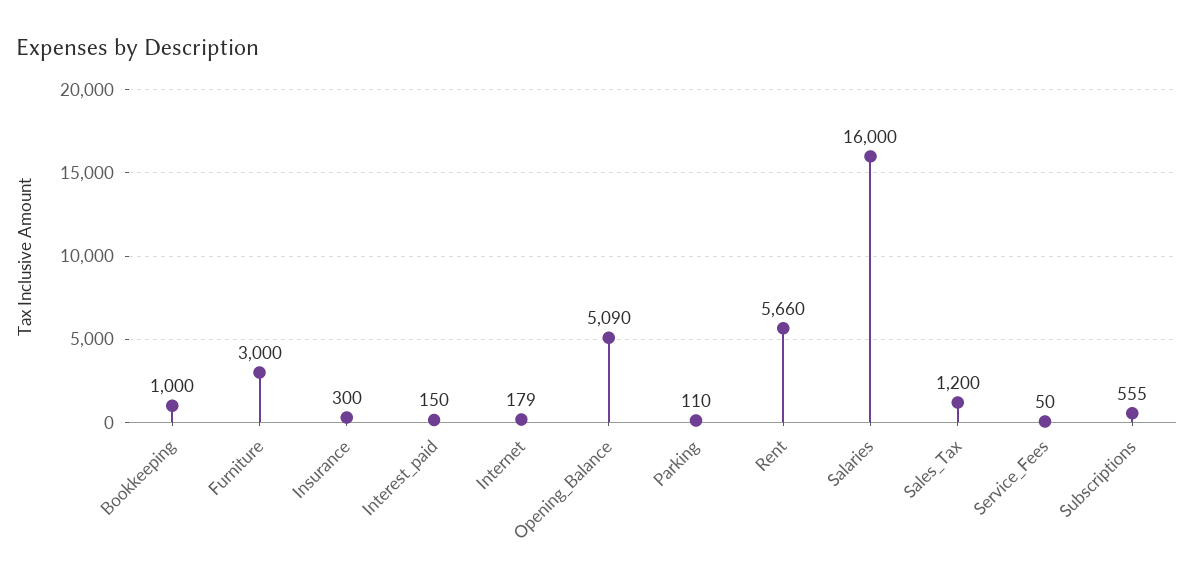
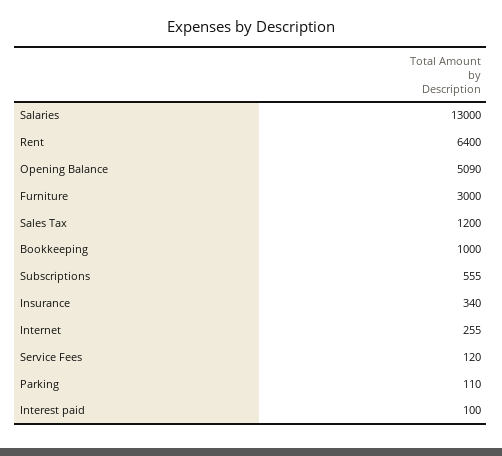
  {
    "Bookkeeping": 1000,
    "Furniture": 3000,
-   "Insurance": 300,
+   "Insurance": 340,
-   "Interest_paid": 150,
+   "Interest_paid": 100,
-   "Internet": 179,
+   "Internet": 255,
    "Opening_Balance": 5090,
    "Parking": 110,
-   "Rent": 5660,
+   "Rent": 6400,
-   "Salaries": 16000,
+   "Salaries": 13000,
    "Sales_Tax": 1200,
-   "Service_Fees": 50,
+   "Service_Fees": 120,
    "Subscriptions": 555
  }

